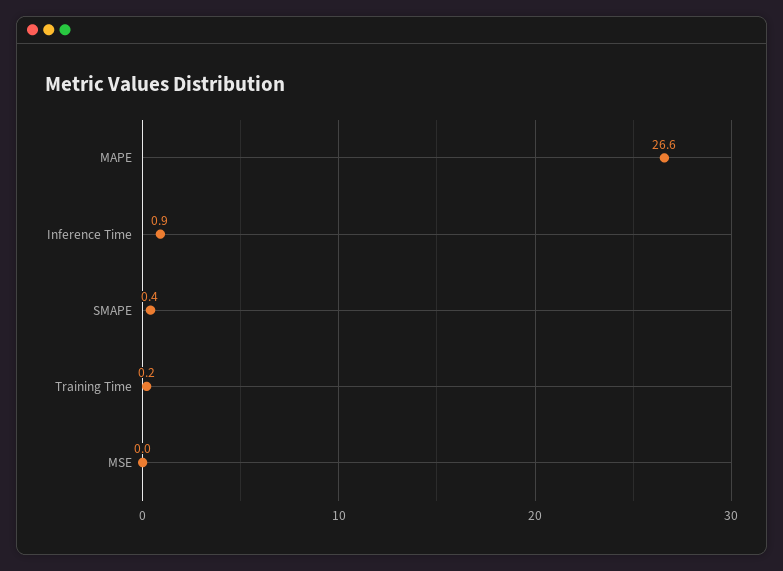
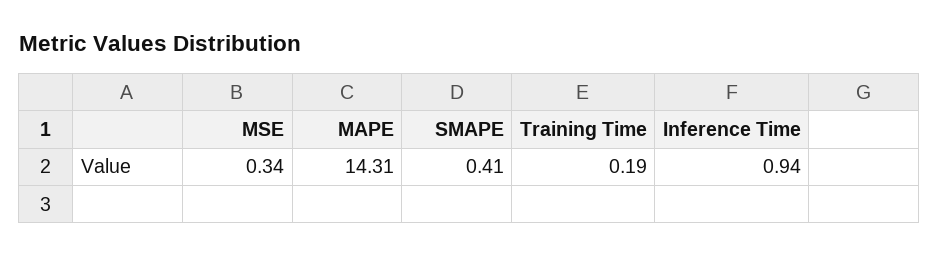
  {
-   "MAPE": 26.6,
+   "MAPE": 14.31,
    "Inference Time": 0.94,
    "SMAPE": 0.41,
    "Training Time": 0.19,
-   "MSE": 0
+   "MSE": 0.34
  }

